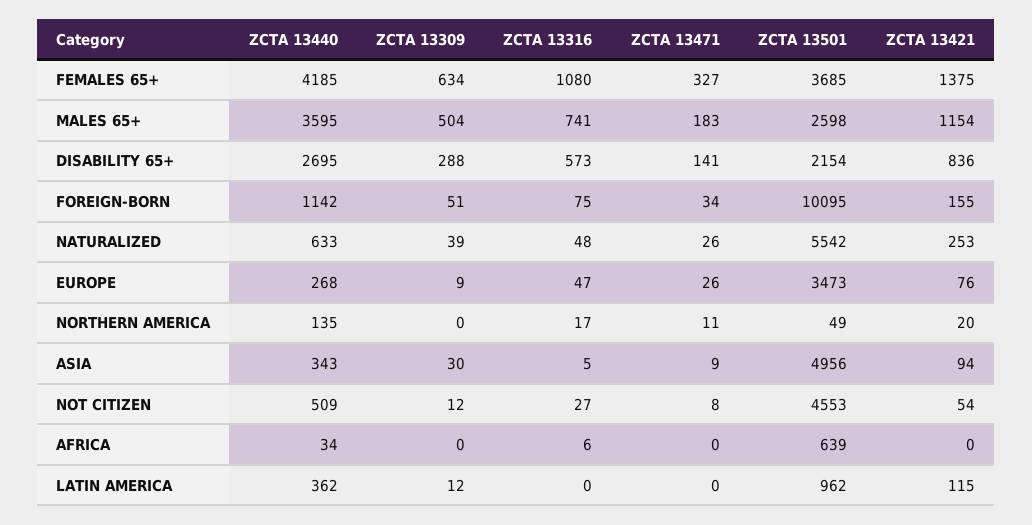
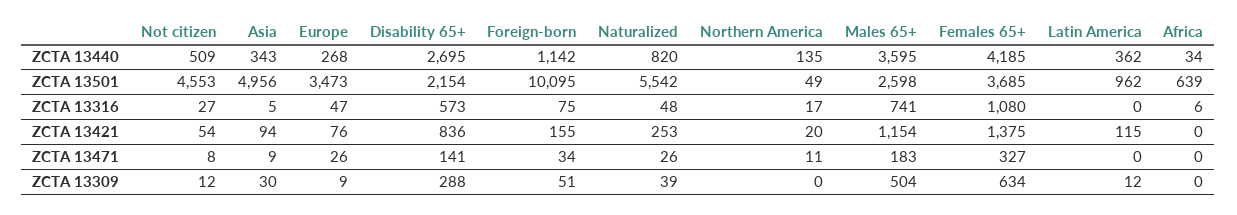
  {
    "ZCTA 13440": {
      "FEMALES 65+": 4185,
      "MALES 65+": 3595,
      "DISABILITY 65+": 2695,
      "FOREIGN-BORN": 1142,
-     "NATURALIZED": 633,
+     "NATURALIZED": 820,
      "EUROPE": 268,
      "NORTHERN AMERICA": 135,
      "ASIA": 343,
      "NOT CITIZEN": 509,
      "AFRICA": 34,
      "LATIN AMERICA": 362
    },
    "ZCTA 13309": {
      "FEMALES 65+": 634,
      "MALES 65+": 504,
      "DISABILITY 65+": 288,
      "FOREIGN-BORN": 51,
      "NATURALIZED": 39,
      "EUROPE": 9,
      "NORTHERN AMERICA": 0,
      "ASIA": 30,
      "NOT CITIZEN": 12,
      "AFRICA": 0,
      "LATIN AMERICA": 12
    },
    "ZCTA 13316": {
      "FEMALES 65+": 1080,
      "MALES 65+": 741,
      "DISABILITY 65+": 573,
      "FOREIGN-BORN": 75,
      "NATURALIZED": 48,
      "EUROPE": 47,
      "NORTHERN AMERICA": 17,
      "ASIA": 5,
      "NOT CITIZEN": 27,
      "AFRICA": 6,
      "LATIN AMERICA": 0
    },
    "ZCTA 13471": {
      "FEMALES 65+": 327,
      "MALES 65+": 183,
      "DISABILITY 65+": 141,
      "FOREIGN-BORN": 34,
      "NATURALIZED": 26,
      "EUROPE": 26,
      "NORTHERN AMERICA": 11,
      "ASIA": 9,
      "NOT CITIZEN": 8,
      "AFRICA": 0,
      "LATIN AMERICA": 0
    },
    "ZCTA 13501": {
      "FEMALES 65+": 3685,
      "MALES 65+": 2598,
      "DISABILITY 65+": 2154,
      "FOREIGN-BORN": 10095,
      "NATURALIZED": 5542,
      "EUROPE": 3473,
      "NORTHERN AMERICA": 49,
      "ASIA": 4956,
      "NOT CITIZEN": 4553,
      "AFRICA": 639,
      "LATIN AMERICA": 962
    },
    "ZCTA 13421": {
      "FEMALES 65+": 1375,
      "MALES 65+": 1154,
      "DISABILITY 65+": 836,
      "FOREIGN-BORN": 155,
      "NATURALIZED": 253,
      "EUROPE": 76,
      "NORTHERN AMERICA": 20,
      "ASIA": 94,
      "NOT CITIZEN": 54,
      "AFRICA": 0,
      "LATIN AMERICA": 115
    }
  }

